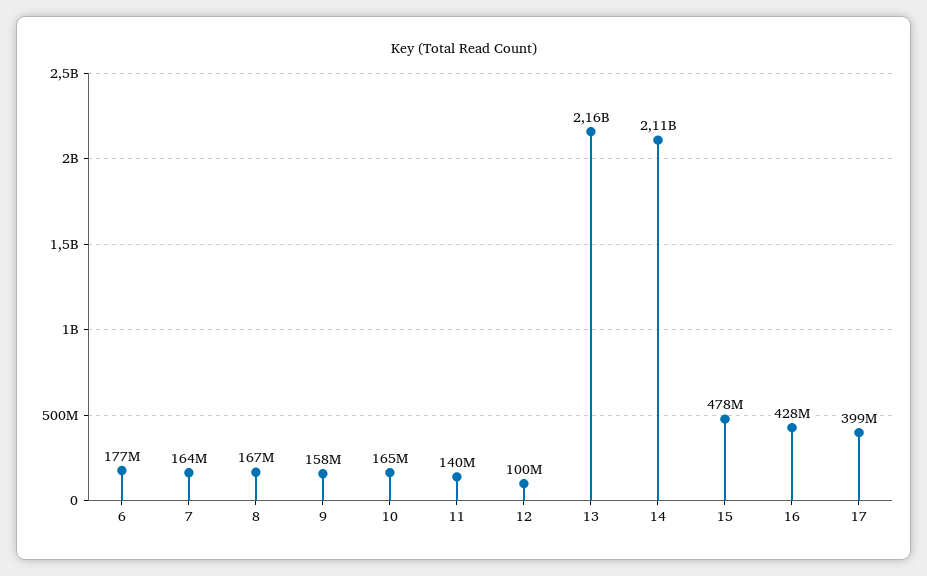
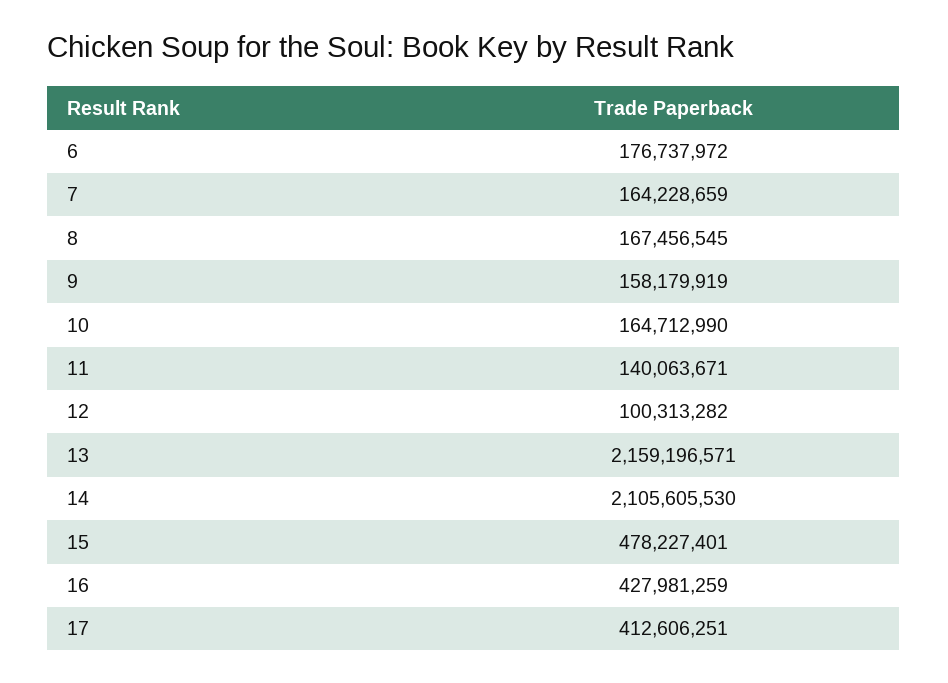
  {
    "6": 176737972,
    "7": 164228659,
    "8": 167456545,
    "9": 158179919,
    "10": 164712990,
    "11": 140063671,
    "12": 100313282,
    "13": 2159196571,
    "14": 2105605530,
    "15": 478227401,
    "16": 427981259,
-   "17": 399000000
+   "17": 412606251
  }

